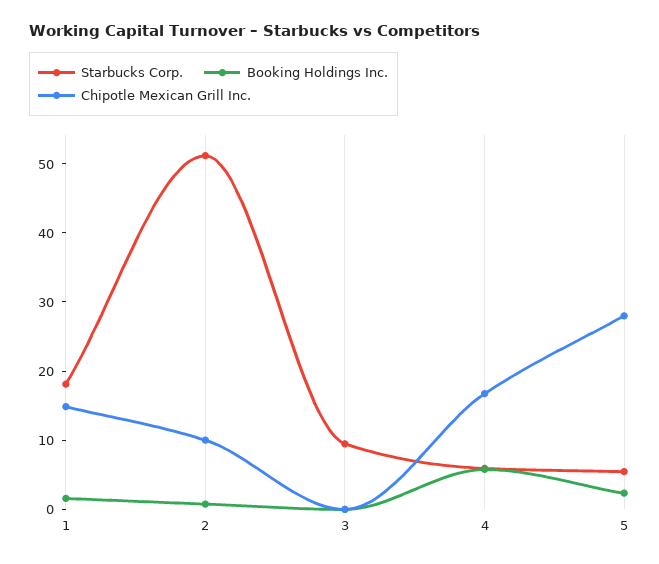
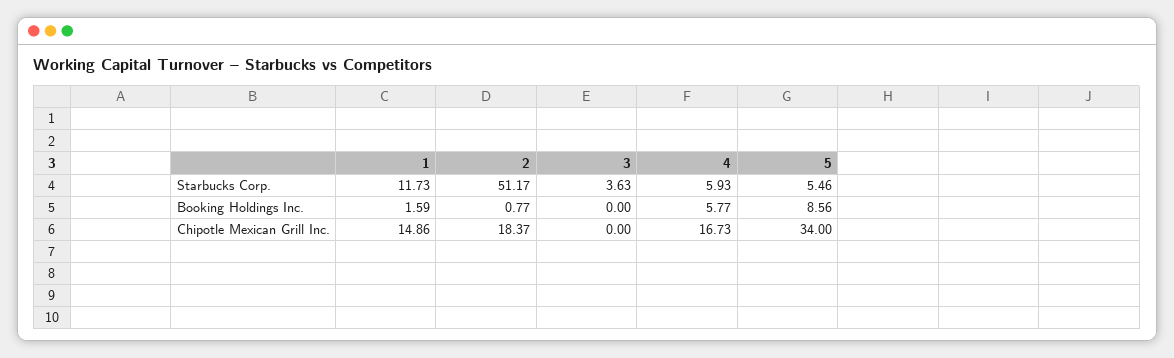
  {
    "Starbucks Corp.": {
-     "1": 18,
+     "1": 11.73,
      "2": 51.17,
-     "3": 10,
+     "3": 3.63,
      "4": 5.93,
      "5": 5.46
    },
    "Booking Holdings Inc.": {
      "1": 1.59,
      "2": 0.77,
      "3": 0,
      "4": 5.77,
-     "5": 2
+     "5": 8.56
    },
    "Chipotle Mexican Grill Inc.": {
      "1": 14.86,
-     "2": 10,
+     "2": 18.37,
      "3": 0,
      "4": 16.73,
-     "5": 28
+     "5": 34
    }
  }

